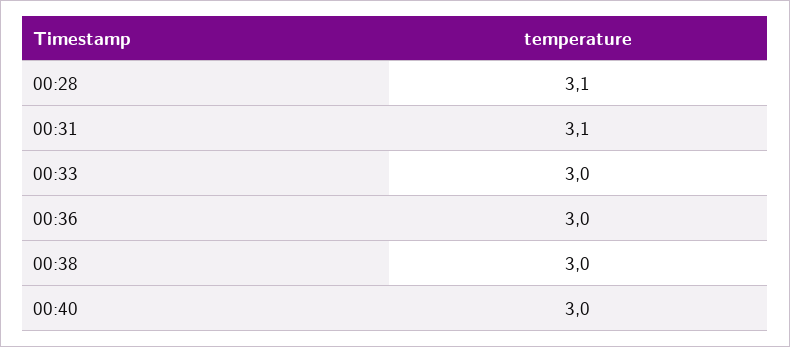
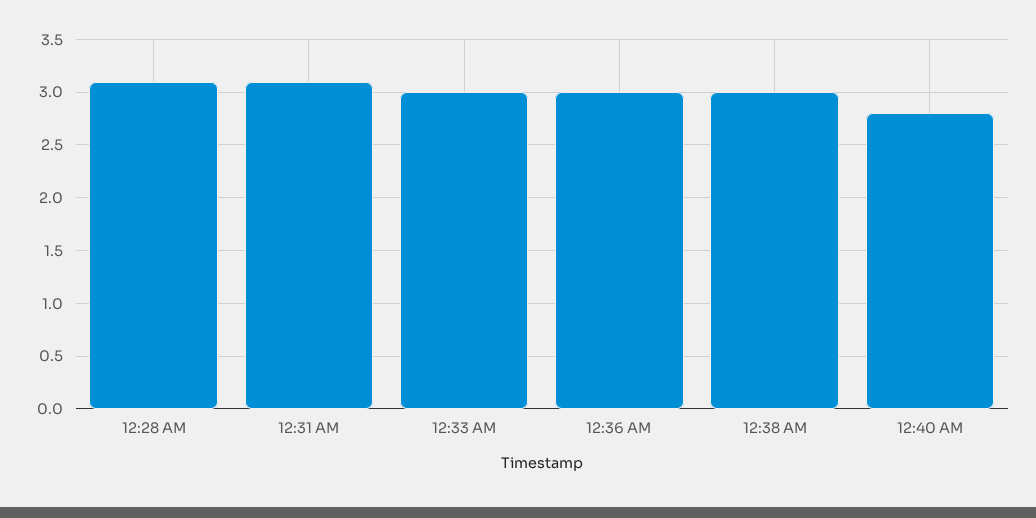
  {
    "00:28": 3.1,
    "00:31": 3.1,
    "00:33": 3,
    "00:36": 3,
    "00:38": 3,
-   "00:40": 3
+   "00:40": 2.8
  }

